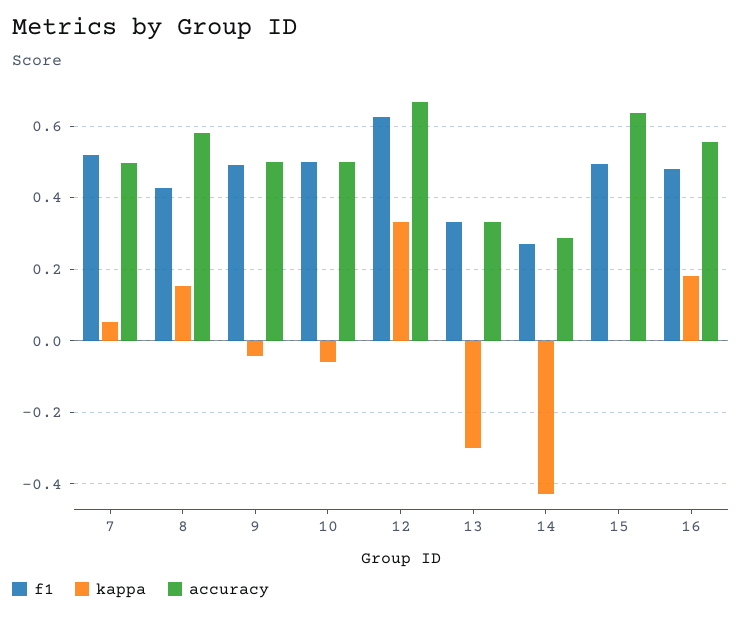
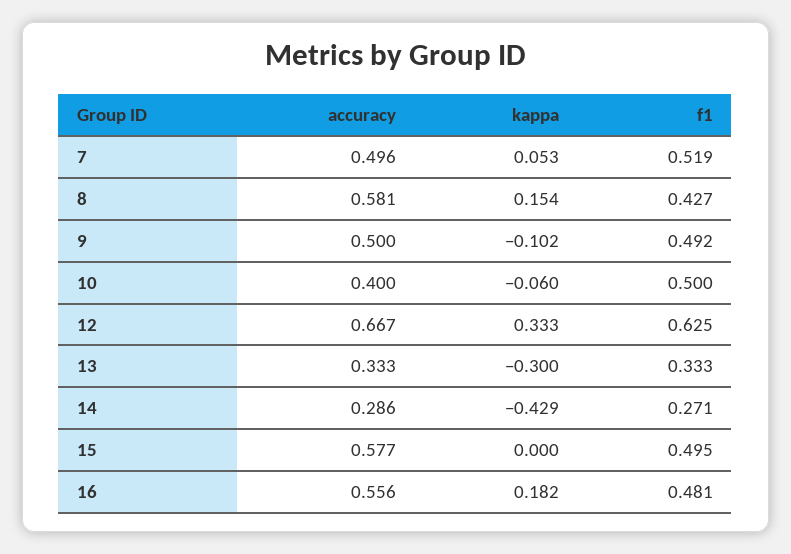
  {
    "f1": {
      "7": 0.519,
      "8": 0.427,
      "9": 0.492,
      "10": 0.5,
      "12": 0.625,
      "13": 0.333,
      "14": 0.271,
      "15": 0.495,
      "16": 0.481
    },
    "kappa": {
      "7": 0.053,
      "8": 0.154,
-     "9": -0.04,
+     "9": -0.102,
      "10": -0.06,
      "12": 0.333,
      "13": -0.3,
      "14": -0.429,
      "15": 0,
      "16": 0.182
    },
    "accuracy": {
      "7": 0.496,
      "8": 0.581,
      "9": 0.5,
-     "10": 0.5,
+     "10": 0.4,
      "12": 0.667,
      "13": 0.333,
      "14": 0.286,
-     "15": 0.64,
+     "15": 0.577,
      "16": 0.556
    }
  }

